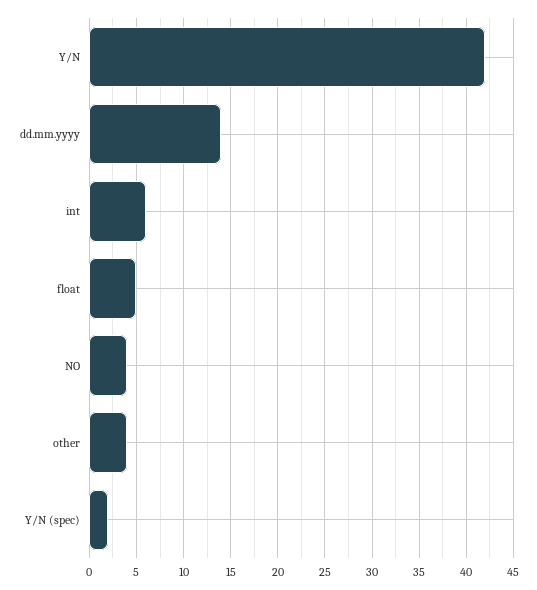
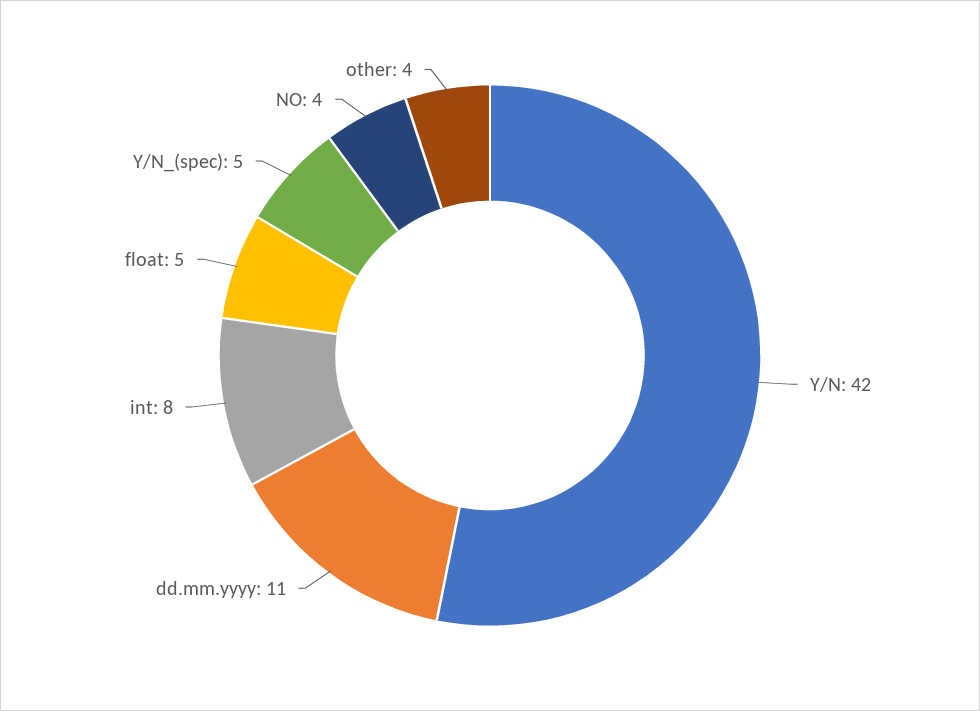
  {
    "Y/N": 42,
-   "dd.mm.yyyy": 14,
+   "dd.mm.yyyy": 11,
-   "int": 6,
+   "int": 8,
    "float": 5,
    "NO": 4,
    "other": 4,
-   "Y/N (spec)": 2
+   "Y/N (spec)": 5
  }

